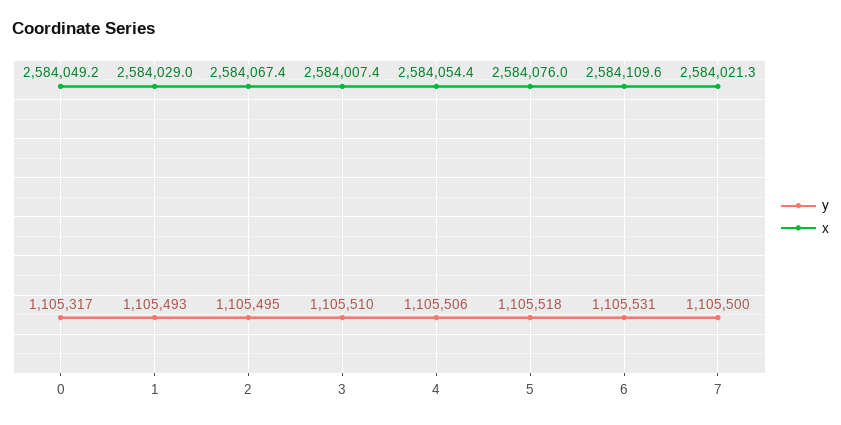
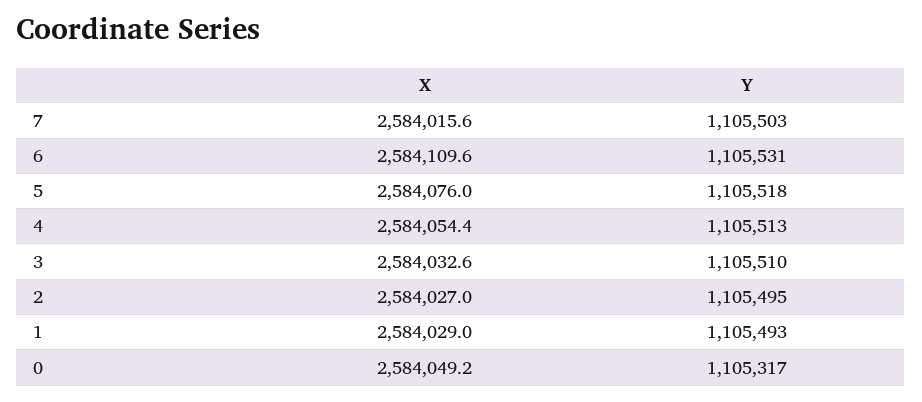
  {
    "y": {
      "0": 1105317,
      "1": 1105493,
      "2": 1105495,
      "3": 1105510,
-     "4": 1105506,
+     "4": 1105513,
      "5": 1105518,
      "6": 1105531,
-     "7": 1105500
+     "7": 1105503
    },
    "x": {
      "0": 2584049.2,
      "1": 2584029,
-     "2": 2584067.4,
+     "2": 2584027,
-     "3": 2584007.4,
+     "3": 2584032.6,
      "4": 2584054.4,
      "5": 2584076,
      "6": 2584109.6,
-     "7": 2584021.3
+     "7": 2584015.6
    }
  }

